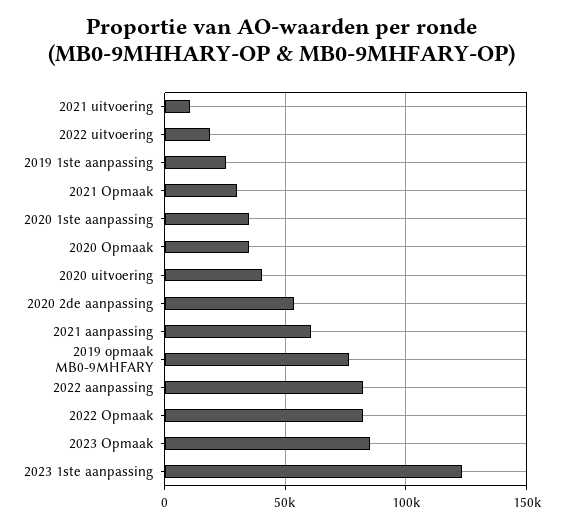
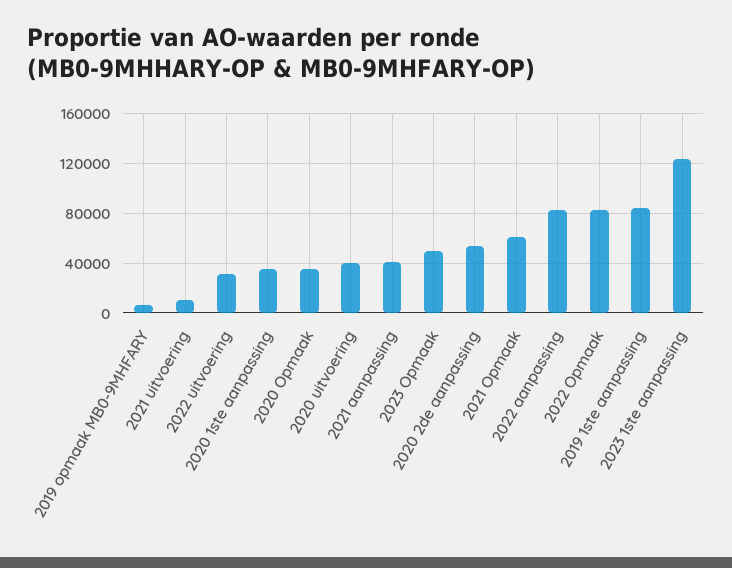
  {
    "2021 uitvoering": 10000,
-   "2022 uitvoering": 20000,
+   "2022 uitvoering": 30000,
-   "2019 1ste aanpassing": 25000,
+   "2019 1ste aanpassing": 85000,
-   "2021 Opmaak": 30000,
+   "2021 Opmaak": 60000,
    "2020 1ste aanpassing": 35000,
    "2020 Opmaak": 35000,
    "2020 uitvoering": 40000,
    "2020 2de aanpassing": 55000,
-   "2021 aanpassing": 60000,
+   "2021 aanpassing": 40000,
-   "2019 opmaak MB0-9MHFARY": 75000,
+   "2019 opmaak MB0-9MHFARY": 5000,
    "2022 aanpassing": 80000,
    "2022 Opmaak": 80000,
-   "2023 Opmaak": 85000,
+   "2023 Opmaak": 50000,
    "2023 1ste aanpassing": 125000
  }

